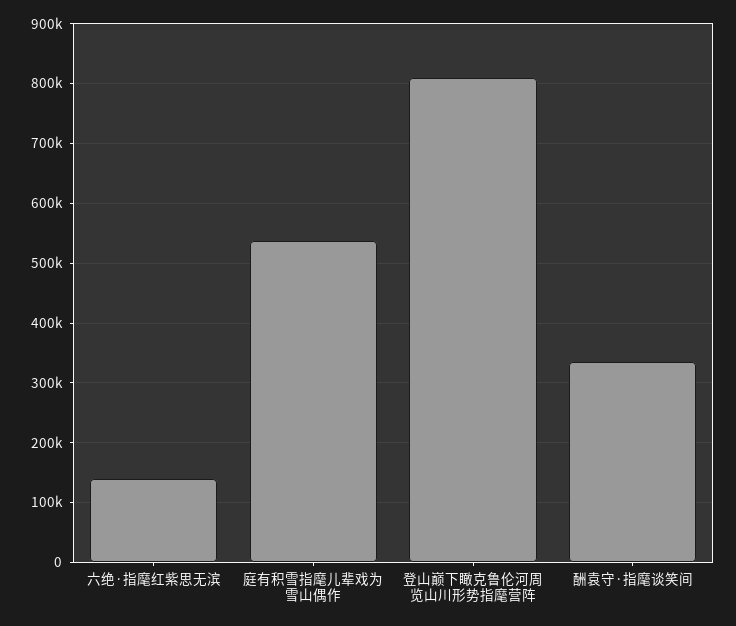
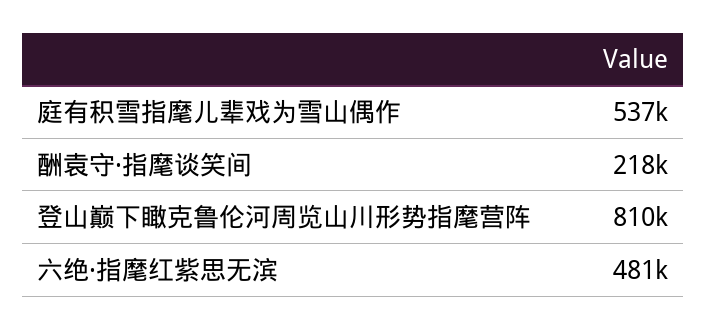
  {
-   "六绝·指麾红紫思无滨": 140000,
+   "六绝·指麾红紫思无滨": 481000,
    "庭有积雪指麾儿辈戏为雪山偶作": 537000,
    "登山巅下瞰克鲁伦河周览山川形势指麾营阵": 810000,
-   "酬袁守·指麾谈笑间": 340000
+   "酬袁守·指麾谈笑间": 218000
  }

